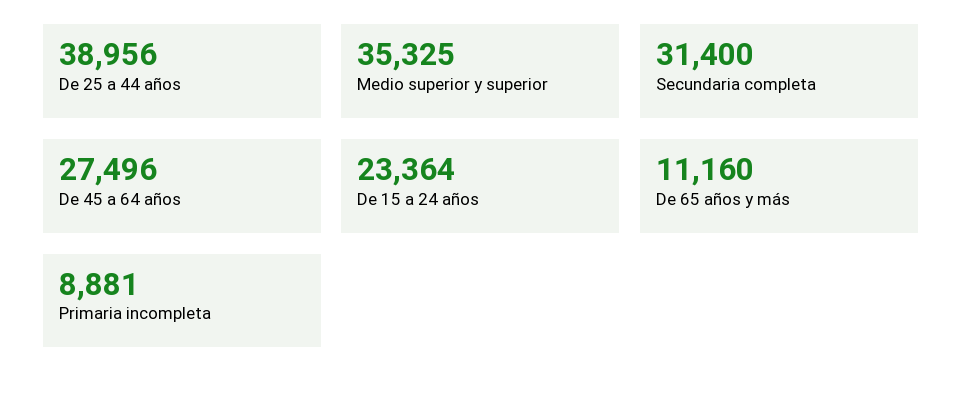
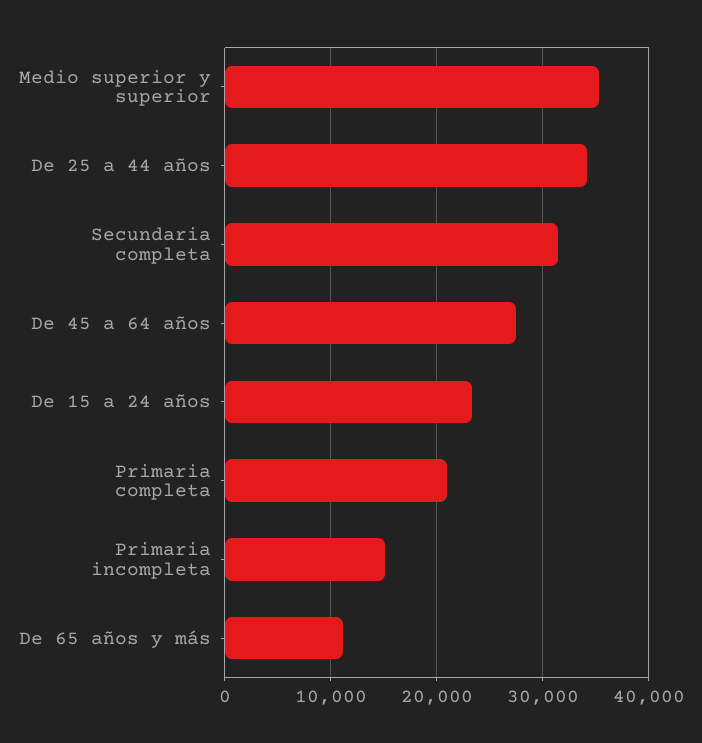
  {
-   "De 25 a 44 años": 38956,
+   "De 25 a 44 años": 34000,
    "Medio superior y superior": 35325,
    "Secundaria completa": 31400,
    "De 45 a 64 años": 27496,
    "De 15 a 24 años": 23364,
    "De 65 años y más": 11160,
-   "Primaria incompleta": 8881
+   "Primaria incompleta": 15000,
+   "Primaria completa": 21000
  }

